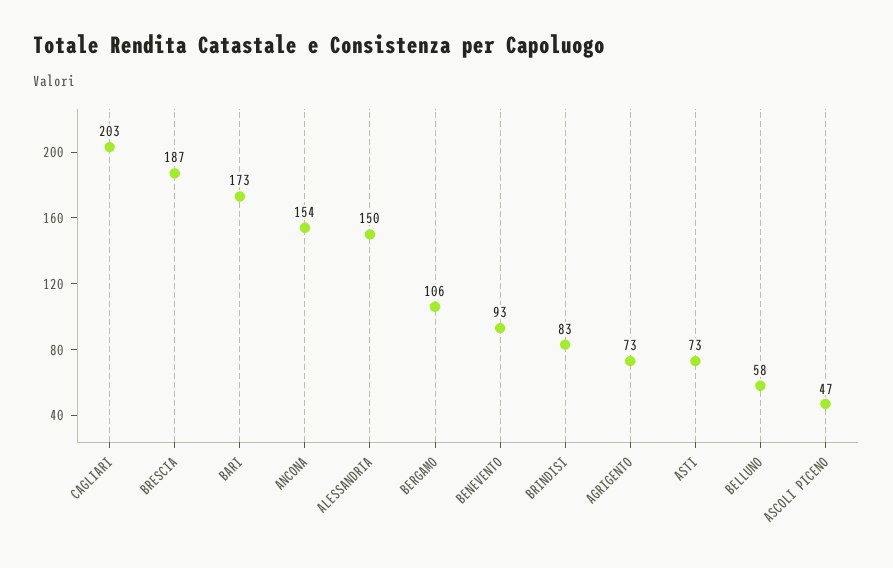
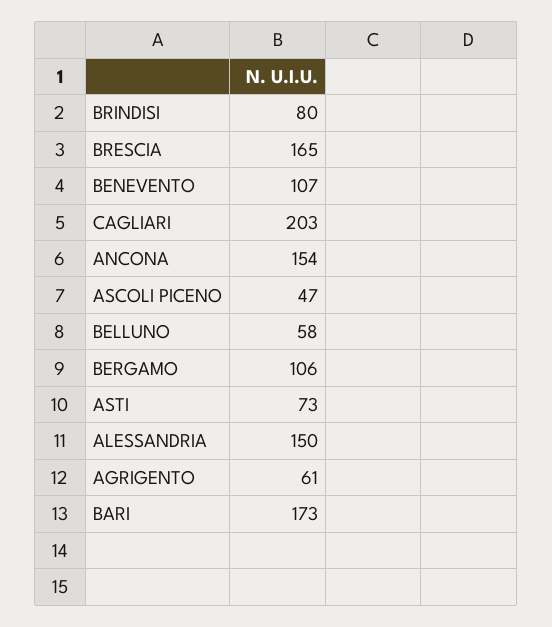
  {
    "CAGLIARI": 203,
-   "BRESCIA": 187,
+   "BRESCIA": 165,
    "BARI": 173,
    "ANCONA": 154,
    "ALESSANDRIA": 150,
    "BERGAMO": 106,
-   "BENEVENTO": 93,
+   "BENEVENTO": 107,
-   "BRINDISI": 83,
+   "BRINDISI": 80,
-   "AGRIGENTO": 73,
+   "AGRIGENTO": 61,
    "ASTI": 73,
    "BELLUNO": 58,
    "ASCOLI PICENO": 47
  }

